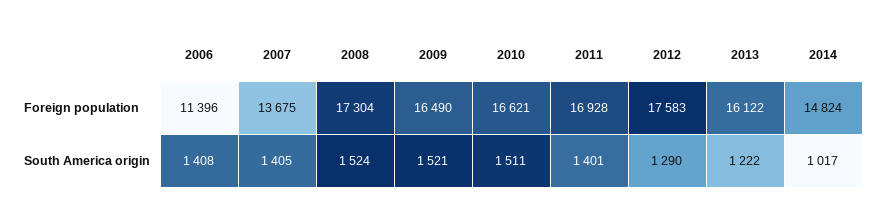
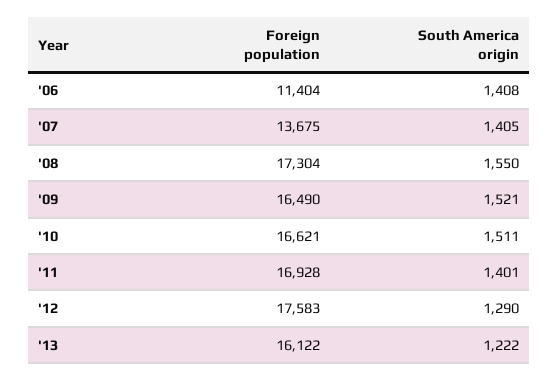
  {
    "2006": {
-     "Foreign population": 11396,
+     "Foreign population": 11404,
      "South America origin": 1408
    },
    "2007": {
      "Foreign population": 13675,
      "South America origin": 1405
    },
    "2008": {
      "Foreign population": 17304,
-     "South America origin": 1524
+     "South America origin": 1550
    },
    "2009": {
      "Foreign population": 16490,
      "South America origin": 1521
    },
    "2010": {
      "Foreign population": 16621,
      "South America origin": 1511
    },
    "2011": {
      "Foreign population": 16928,
      "South America origin": 1401
    },
    "2012": {
      "Foreign population": 17583,
      "South America origin": 1290
    },
    "2013": {
      "Foreign population": 16122,
      "South America origin": 1222
-   },
+   }
-   "2014": {
-     "Foreign population": 14824,
-     "South America origin": 1017
-   }
  }

